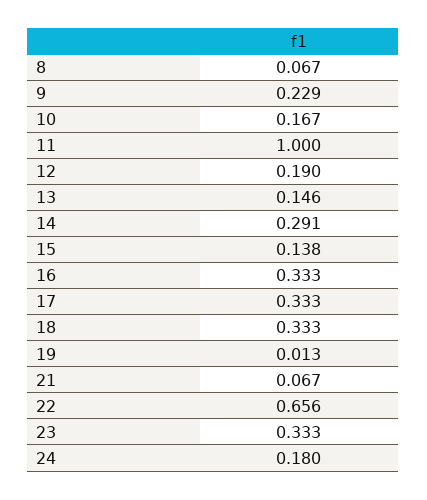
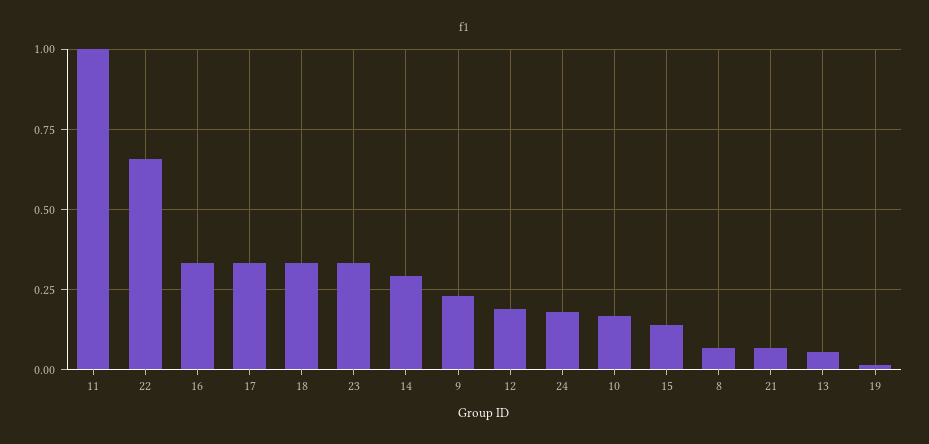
  {
    "8": 0.067,
    "9": 0.229,
    "10": 0.167,
    "11": 1,
    "12": 0.19,
-   "13": 0.146,
+   "13": 0.05,
    "14": 0.291,
    "15": 0.138,
    "16": 0.333,
    "17": 0.333,
    "18": 0.333,
    "19": 0.013,
    "21": 0.067,
    "22": 0.656,
    "23": 0.333,
    "24": 0.18
  }

